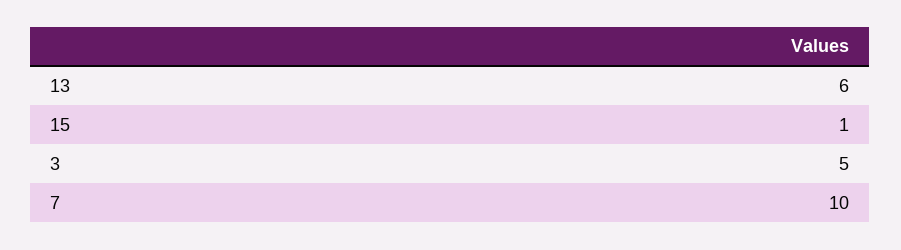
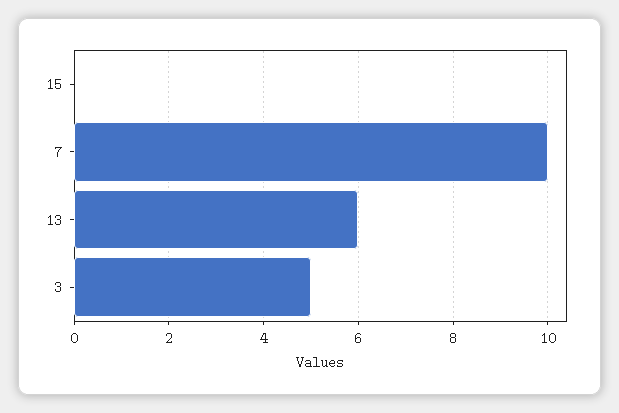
  {
    "13": 6,
-   "15": 1,
+   "15": 0,
    "3": 5,
    "7": 10
  }

